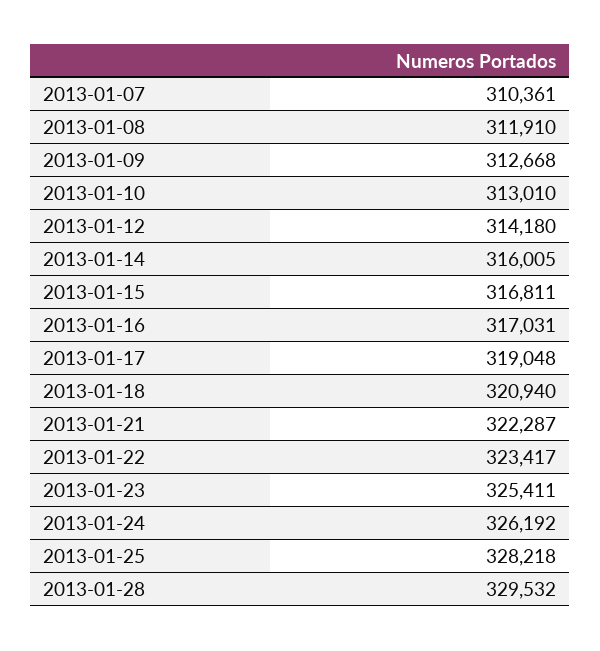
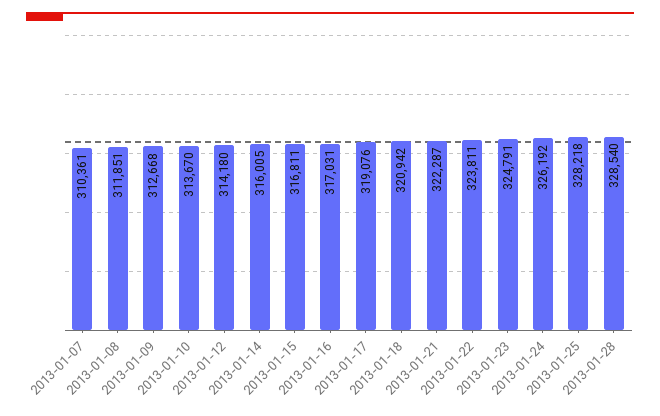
  {
    "2013-01-07": 310361,
-   "2013-01-08": 311910,
+   "2013-01-08": 311851,
    "2013-01-09": 312668,
-   "2013-01-10": 313010,
+   "2013-01-10": 313670,
    "2013-01-12": 314180,
    "2013-01-14": 316005,
    "2013-01-15": 316811,
    "2013-01-16": 317031,
-   "2013-01-17": 319048,
+   "2013-01-17": 319076,
-   "2013-01-18": 320940,
+   "2013-01-18": 320942,
    "2013-01-21": 322287,
-   "2013-01-22": 323417,
+   "2013-01-22": 323811,
-   "2013-01-23": 325411,
+   "2013-01-23": 324791,
    "2013-01-24": 326192,
    "2013-01-25": 328218,
-   "2013-01-28": 329532
+   "2013-01-28": 328540
  }

